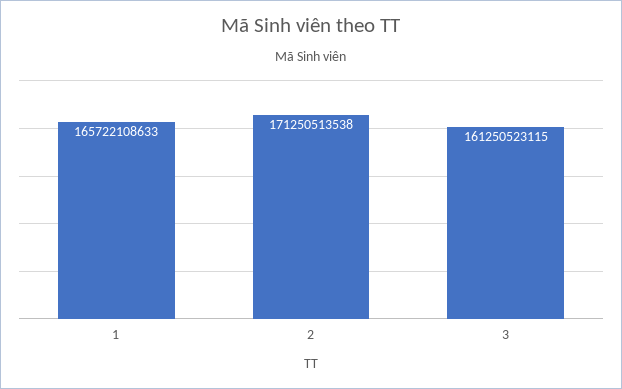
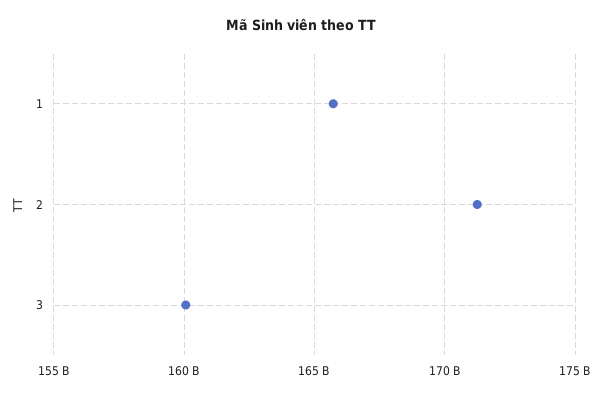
  {
    "1": 165722108633,
    "2": 171250513538,
-   "3": 161250523115
+   "3": 160000000000
  }

